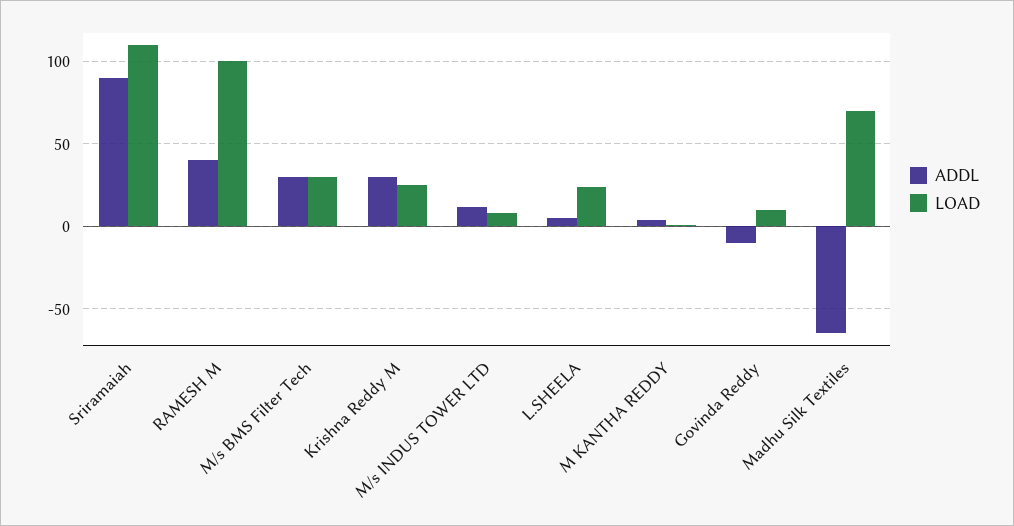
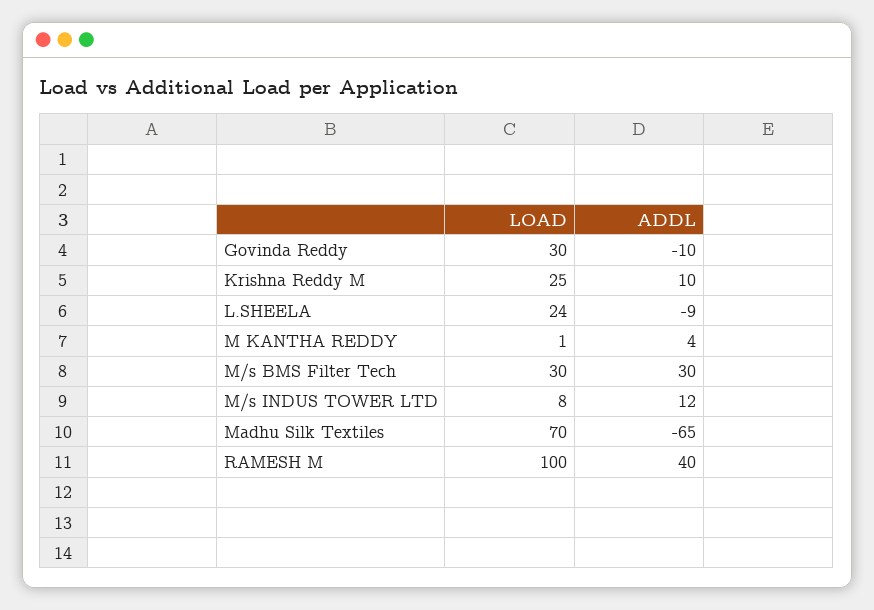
  {
    "ADDL": {
-     "Sriramaiah": 90,
      "RAMESH M": 40,
      "M/s BMS Filter Tech": 30,
-     "Krishna Reddy M": 30,
+     "Krishna Reddy M": 10,
      "M/s INDUS TOWER LTD": 12,
-     "L.SHEELA": 5,
+     "L.SHEELA": -9,
      "M KANTHA REDDY": 4,
      "Govinda Reddy": -10,
      "Madhu Silk Textiles": -65
    },
    "LOAD": {
-     "Sriramaiah": 110,
      "RAMESH M": 100,
      "M/s BMS Filter Tech": 30,
      "Krishna Reddy M": 25,
      "M/s INDUS TOWER LTD": 8,
      "L.SHEELA": 24,
      "M KANTHA REDDY": 1,
-     "Govinda Reddy": 10,
+     "Govinda Reddy": 30,
      "Madhu Silk Textiles": 70
    }
  }

